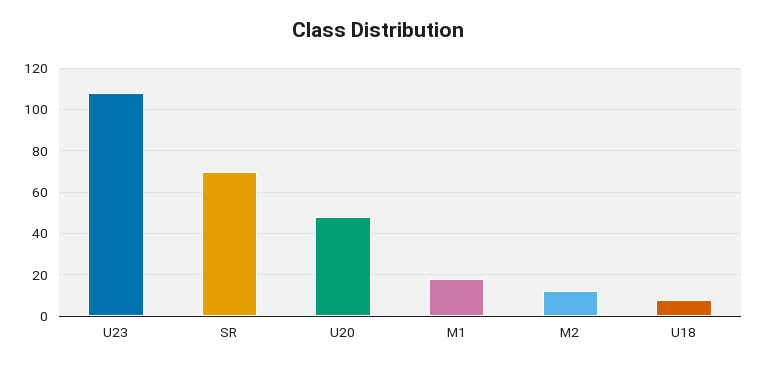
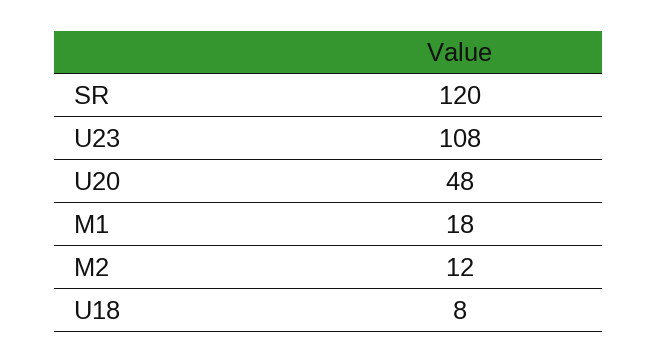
  {
    "U23": 108,
-   "SR": 70,
+   "SR": 120,
    "U20": 48,
    "M1": 18,
    "M2": 12,
    "U18": 8
  }

